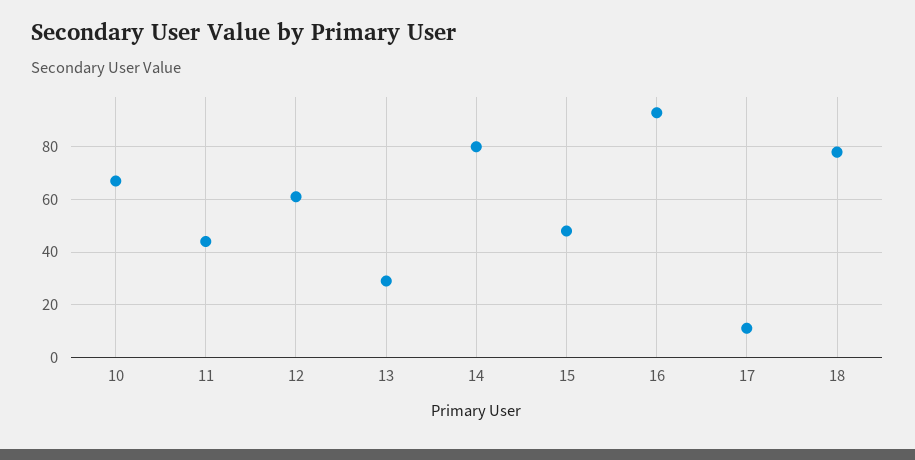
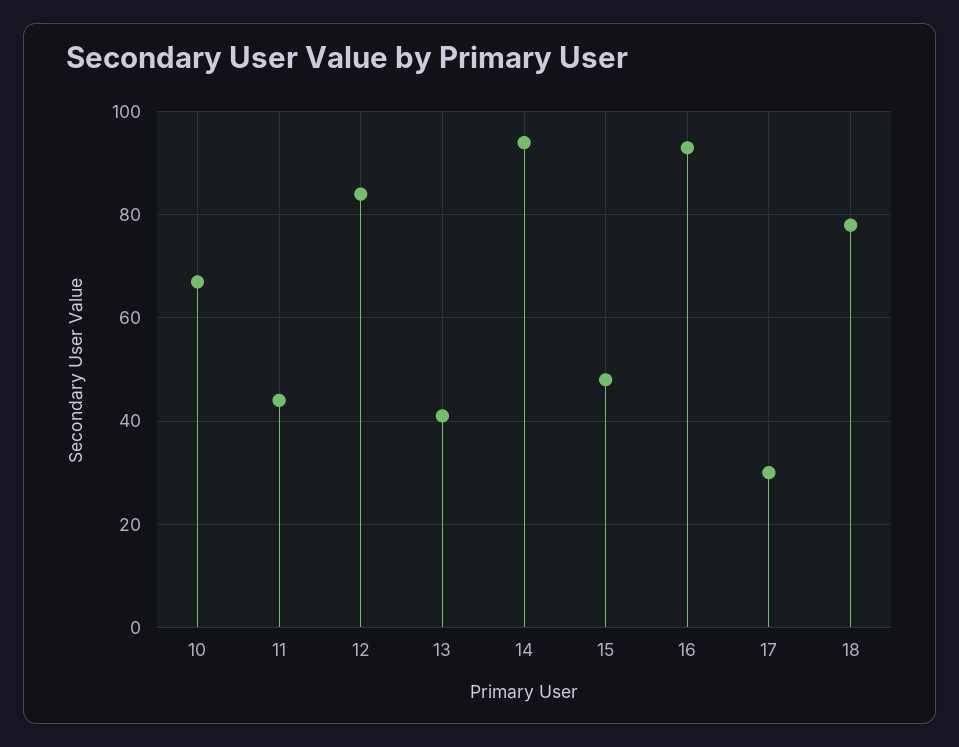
  {
    "10": 65,
    "11": 45,
-   "12": 60,
+   "12": 85,
-   "13": 30,
+   "13": 40,
-   "14": 80,
+   "14": 95,
    "15": 50,
    "16": 95,
-   "17": 10,
+   "17": 30,
    "18": 80
  }

